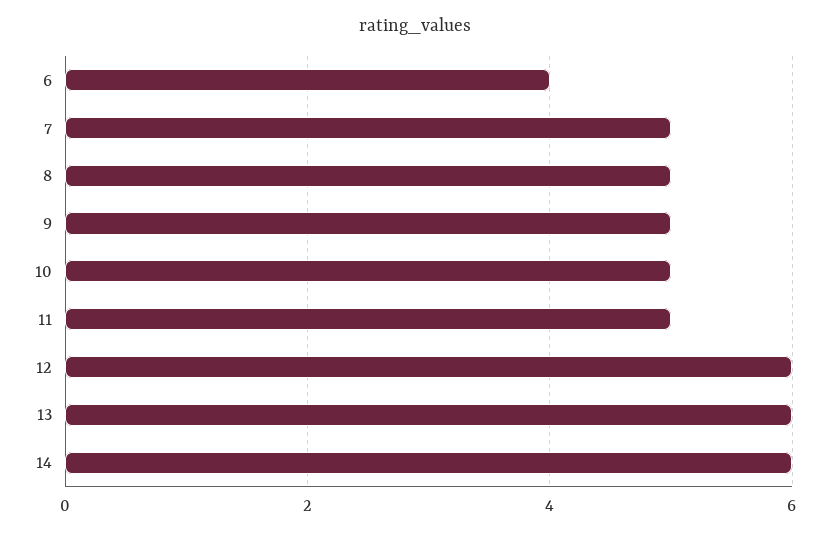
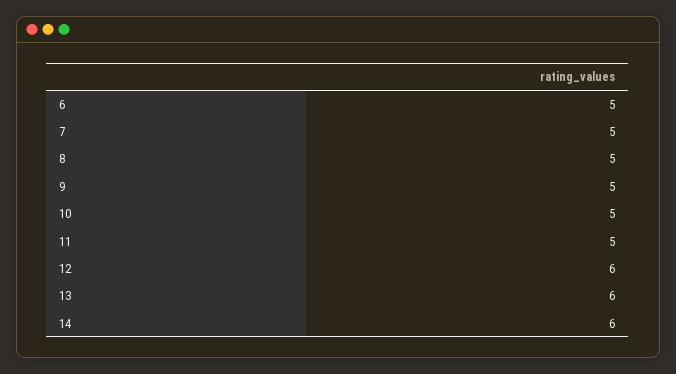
  {
-   "6": 4,
+   "6": 5,
    "7": 5,
    "8": 5,
    "9": 5,
    "10": 5,
    "11": 5,
    "12": 6,
    "13": 6,
    "14": 6
  }

